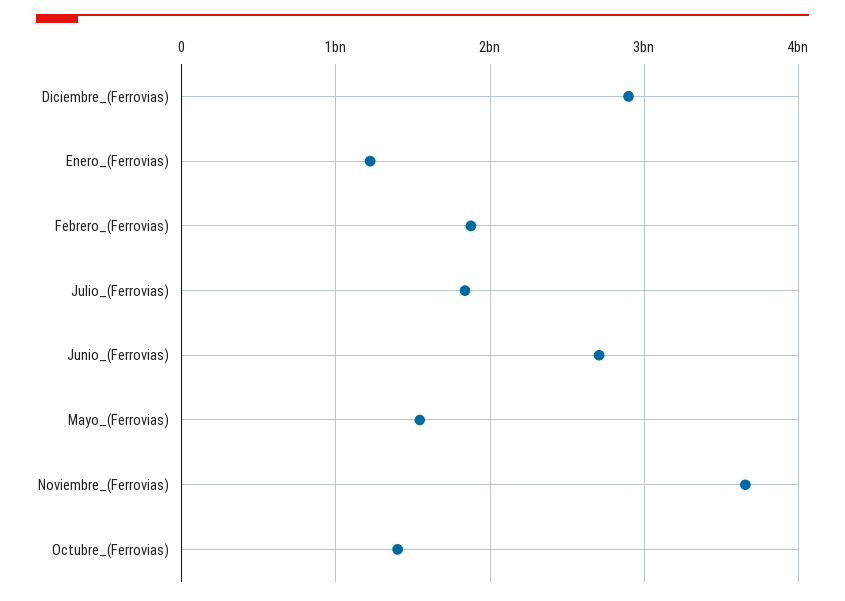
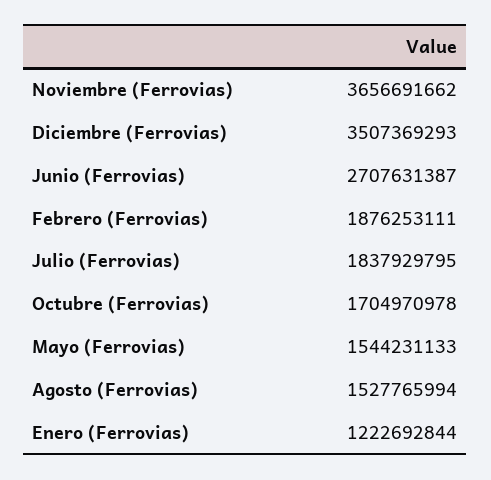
  {
-   "Diciembre_(Ferrovias)": 2900000000,
+   "Diciembre_(Ferrovias)": 3507369293,
    "Enero_(Ferrovias)": 1222692844,
    "Febrero_(Ferrovias)": 1876253111,
    "Julio_(Ferrovias)": 1837929795,
    "Junio_(Ferrovias)": 2707631387,
    "Mayo_(Ferrovias)": 1544231133,
    "Noviembre_(Ferrovias)": 3656691662,
-   "Octubre_(Ferrovias)": 1400000000
+   "Octubre_(Ferrovias)": 1704970978,
+   "Agosto (Ferrovias)": 1527765994
  }

